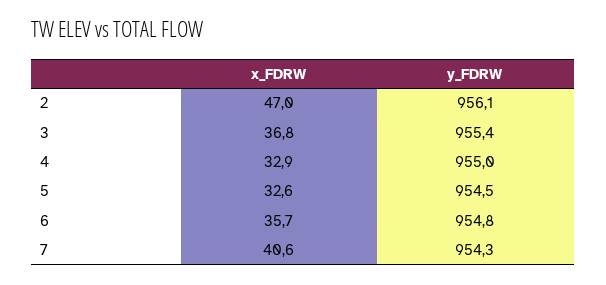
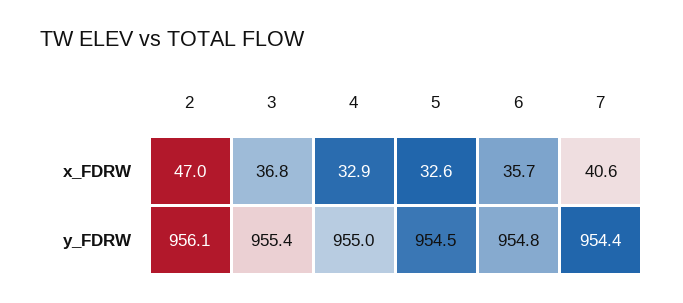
  {
    "x_FDRW": {
      "2": 47,
      "3": 36.8,
      "4": 32.9,
      "5": 32.6,
      "6": 35.7,
      "7": 40.6
    },
    "y_FDRW": {
      "2": 956.1,
      "3": 955.4,
      "4": 955,
      "5": 954.5,
      "6": 954.8,
-     "7": 954.3
+     "7": 954.4
    }
  }

